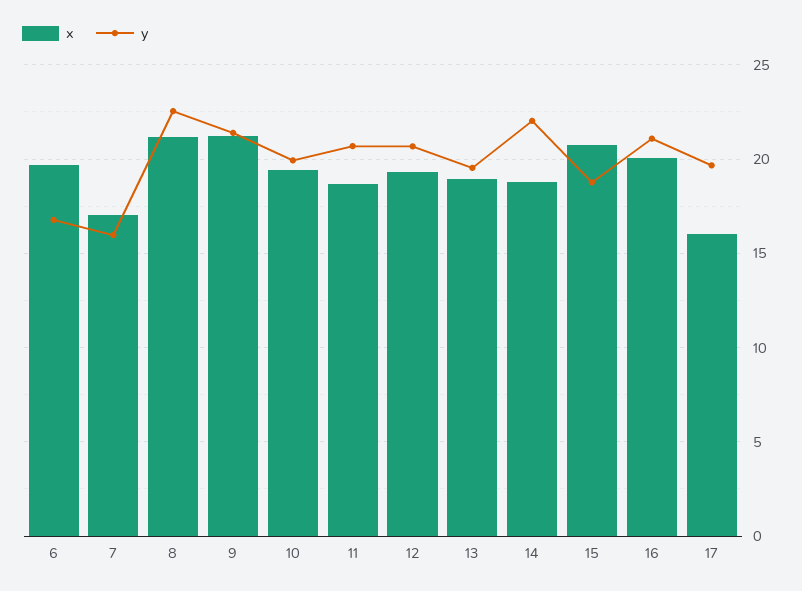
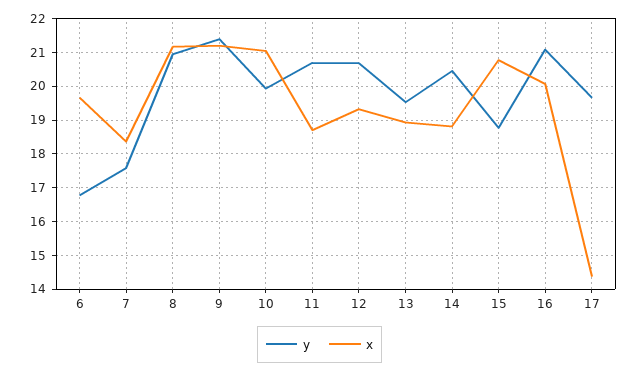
  {
    "x": {
      "6": 19.6,
-     "7": 17,
+     "7": 18.4,
      "8": 21.2,
      "9": 21.2,
-     "10": 19.5,
+     "10": 21,
      "11": 18.8,
      "12": 19.4,
      "13": 19,
      "14": 18.8,
      "15": 20.8,
      "16": 20,
-     "17": 16
+     "17": 14.4
    },
    "y": {
      "6": 16.8,
-     "7": 16,
+     "7": 17.6,
-     "8": 22.5,
+     "8": 21,
      "9": 21.4,
      "10": 20,
      "11": 20.6,
      "12": 20.6,
      "13": 19.6,
-     "14": 22,
+     "14": 20.4,
      "15": 18.8,
      "16": 21,
      "17": 19.6
    }
  }

